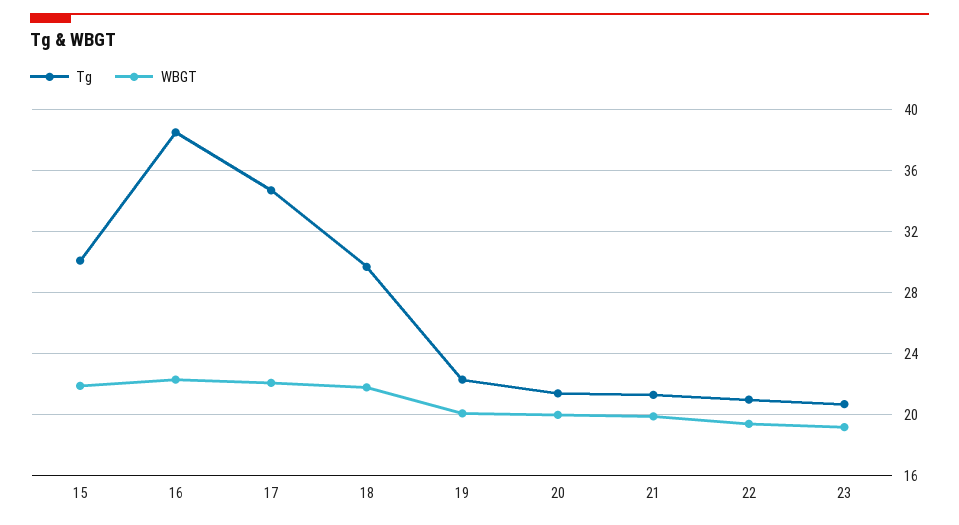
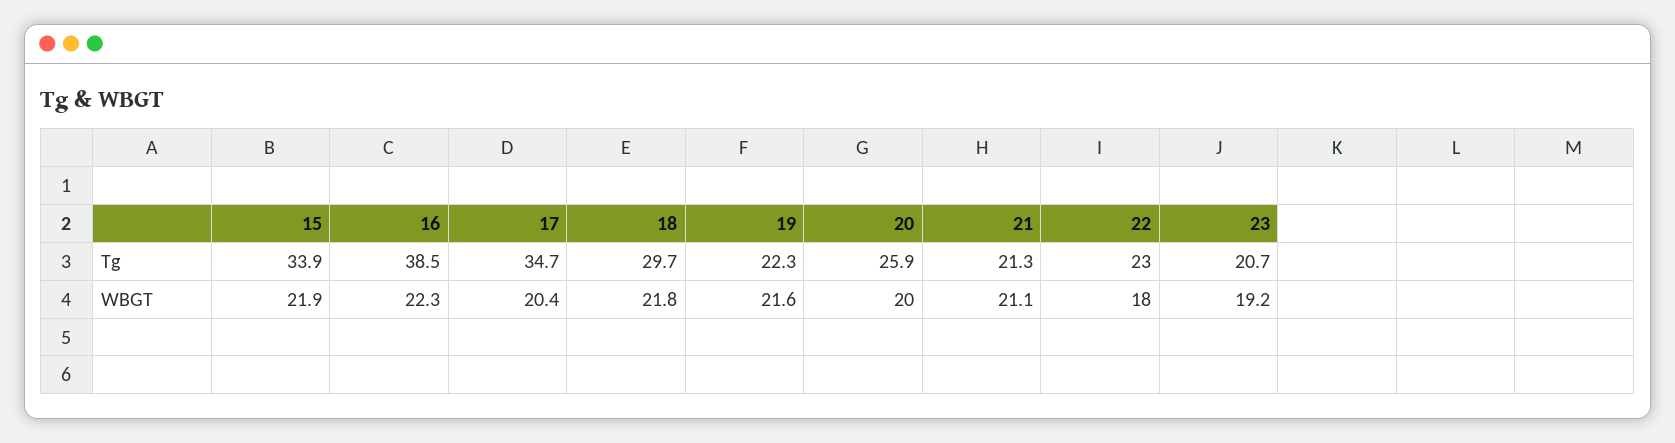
  {
    "Tg": {
-     "15": 30,
+     "15": 33.9,
      "16": 38.5,
      "17": 34.7,
      "18": 29.7,
      "19": 22.3,
-     "20": 21.5,
+     "20": 25.9,
      "21": 21.3,
-     "22": 21,
+     "22": 23,
      "23": 20.7
    },
    "WBGT": {
      "15": 21.9,
      "16": 22.3,
-     "17": 22,
+     "17": 20.4,
      "18": 21.8,
-     "19": 20,
+     "19": 21.6,
      "20": 20,
-     "21": 20,
+     "21": 21.1,
-     "22": 19.5,
+     "22": 18,
      "23": 19.2
    }
  }

